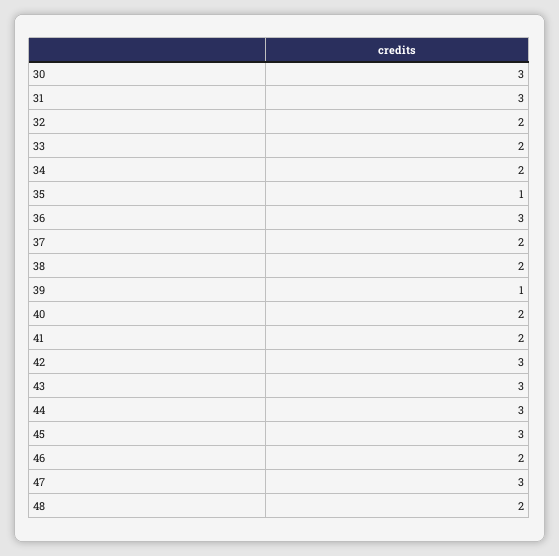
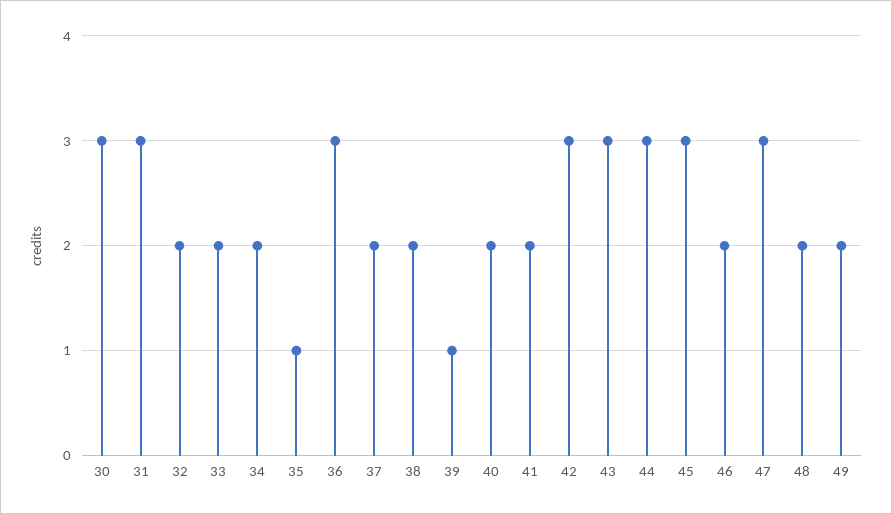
  {
    "30": 3,
    "31": 3,
    "32": 2,
    "33": 2,
    "34": 2,
    "35": 1,
    "36": 3,
    "37": 2,
    "38": 2,
    "39": 1,
    "40": 2,
    "41": 2,
    "42": 3,
    "43": 3,
    "44": 3,
    "45": 3,
    "46": 2,
    "47": 3,
-   "48": 2
+   "48": 2,
+   "49": 2
  }

